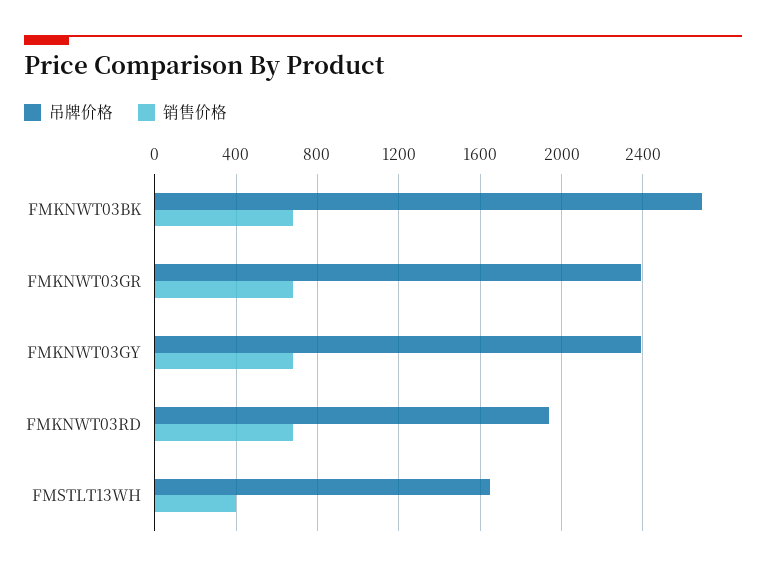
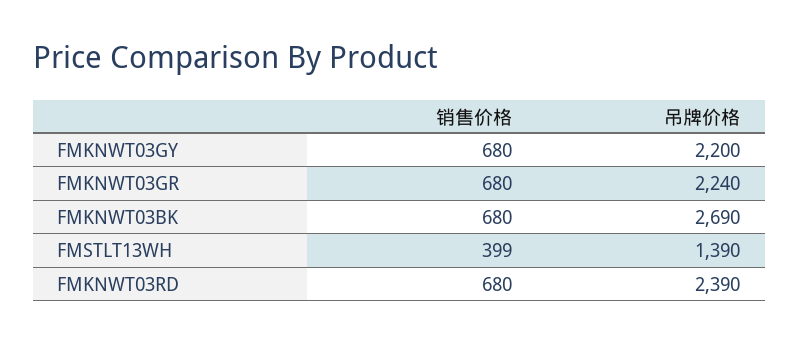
  {
    "吊牌价格": {
      "FMKNWT03BK": 2690,
-     "FMKNWT03GR": 2400,
+     "FMKNWT03GR": 2240,
-     "FMKNWT03GY": 2400,
+     "FMKNWT03GY": 2200,
-     "FMKNWT03RD": 1950,
+     "FMKNWT03RD": 2390,
-     "FMSTLT13WH": 1650
+     "FMSTLT13WH": 1390
    },
    "销售价格": {
      "FMKNWT03BK": 680,
      "FMKNWT03GR": 680,
      "FMKNWT03GY": 680,
      "FMKNWT03RD": 680,
      "FMSTLT13WH": 399
    }
  }

